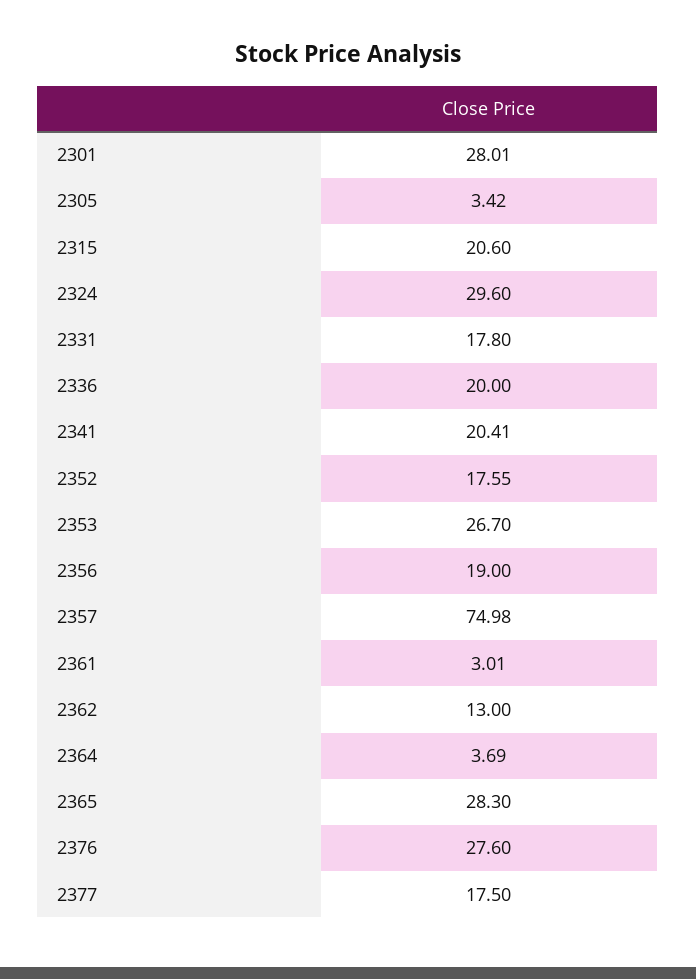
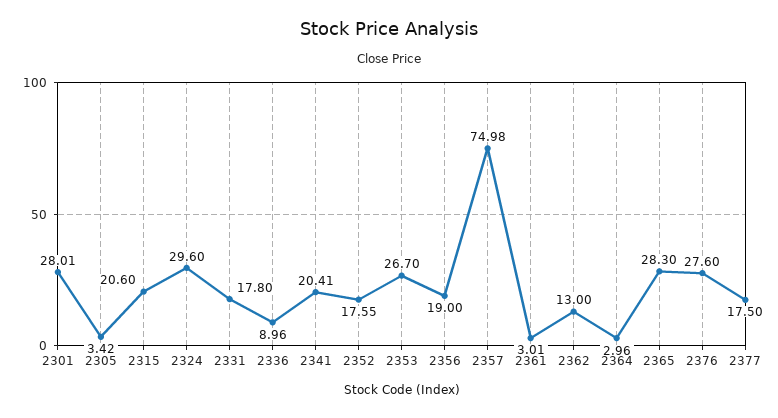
  {
    "2301": 28.01,
    "2305": 3.42,
    "2315": 20.6,
    "2324": 29.6,
    "2331": 17.8,
-   "2336": 20,
+   "2336": 8.96,
    "2341": 20.41,
    "2352": 17.55,
    "2353": 26.7,
    "2356": 19,
    "2357": 74.98,
    "2361": 3.01,
    "2362": 13,
-   "2364": 3.69,
+   "2364": 2.96,
    "2365": 28.3,
    "2376": 27.6,
    "2377": 17.5
  }

